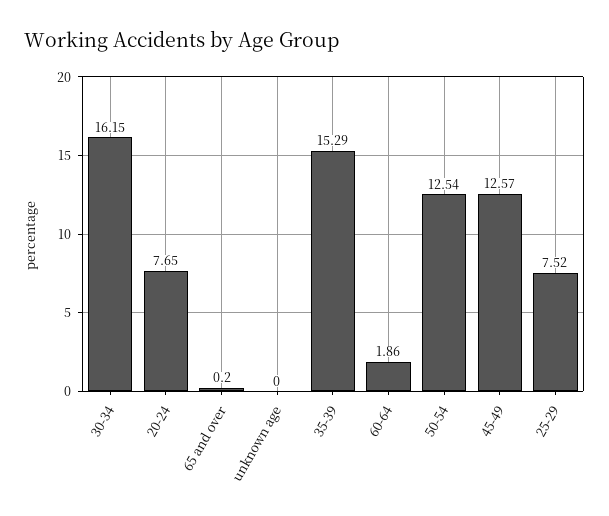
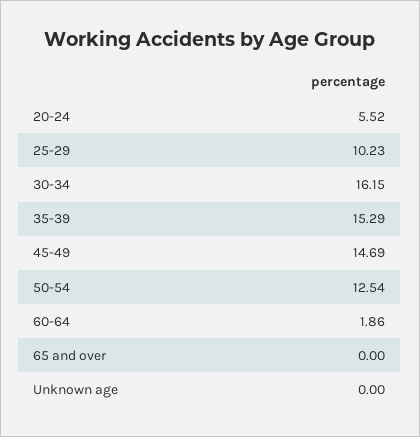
  {
    "30-34": 16.15,
-   "20-24": 7.65,
+   "20-24": 5.52,
-   "65 and over": 0.2,
+   "65 and over": 0,
    "unknown age": 0,
    "35-39": 15.29,
    "60-64": 1.86,
    "50-54": 12.54,
-   "45-49": 12.57,
+   "45-49": 14.69,
-   "25-29": 7.52
+   "25-29": 10.23
  }

